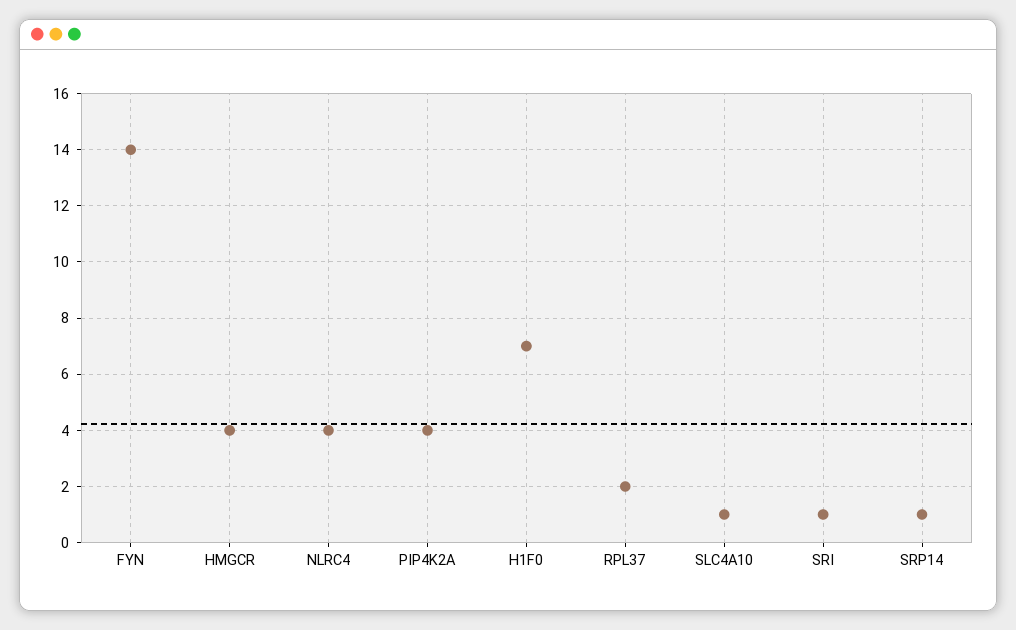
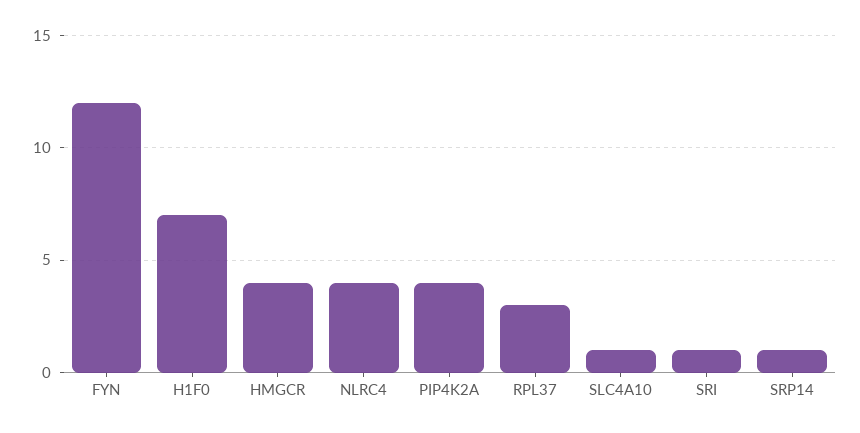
  {
-   "FYN": 14,
+   "FYN": 12,
    "HMGCR": 4,
    "NLRC4": 4,
    "PIP4K2A": 4,
    "H1F0": 7,
-   "RPL37": 2,
+   "RPL37": 3,
    "SLC4A10": 1,
    "SRI": 1,
    "SRP14": 1
  }

